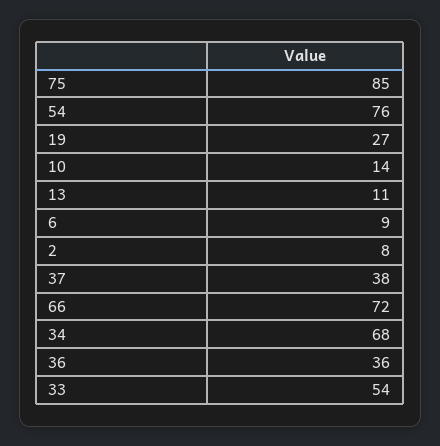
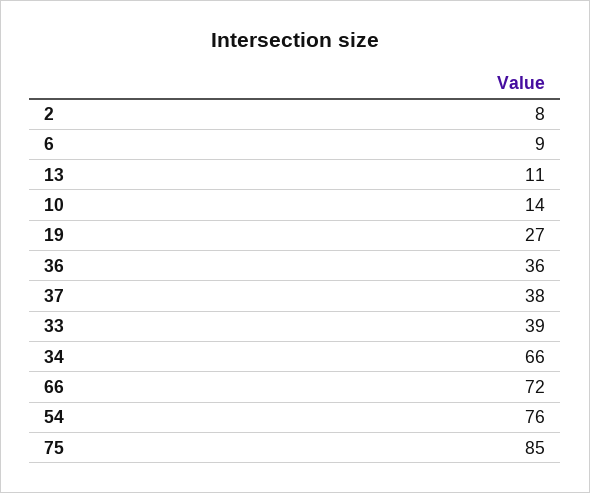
  {
    "75": 85,
    "54": 76,
    "19": 27,
    "10": 14,
    "13": 11,
    "6": 9,
    "2": 8,
    "37": 38,
    "66": 72,
-   "34": 68,
+   "34": 66,
    "36": 36,
-   "33": 54
+   "33": 39
  }

